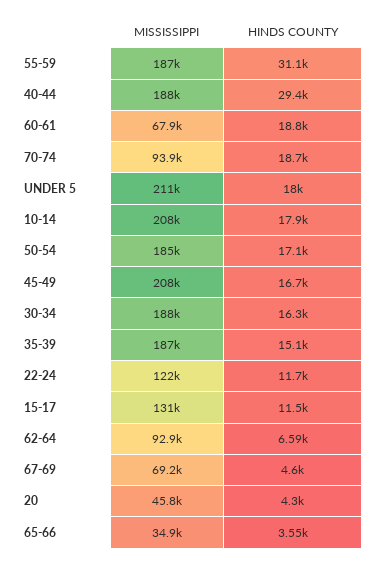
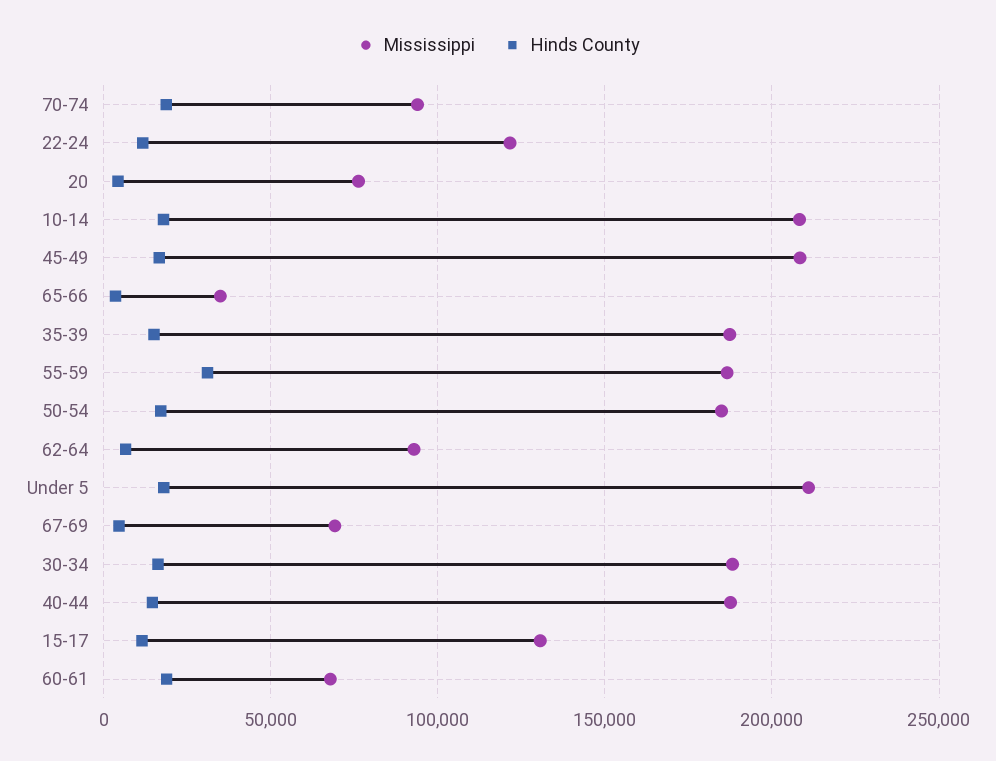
  {
    "MISSISSIPPI": {
      "55-59": 187000,
      "40-44": 188000,
      "60-61": 67900,
      "70-74": 93900,
      "UNDER 5": 211000,
      "10-14": 208000,
      "50-54": 185000,
      "45-49": 208000,
      "30-34": 188000,
      "35-39": 187000,
      "22-24": 122000,
      "15-17": 131000,
      "62-64": 92900,
      "67-69": 69200,
-     "20": 45800,
+     "20": 75000,
      "65-66": 34900
    },
    "HINDS COUNTY": {
      "55-59": 31100,
-     "40-44": 29400,
+     "40-44": 15000,
      "60-61": 18800,
      "70-74": 18700,
      "UNDER 5": 18000,
      "10-14": 17900,
      "50-54": 17100,
      "45-49": 16700,
      "30-34": 16300,
      "35-39": 15100,
      "22-24": 11700,
      "15-17": 11500,
      "62-64": 6590,
      "67-69": 4600,
      "20": 4300,
      "65-66": 3550
    }
  }

